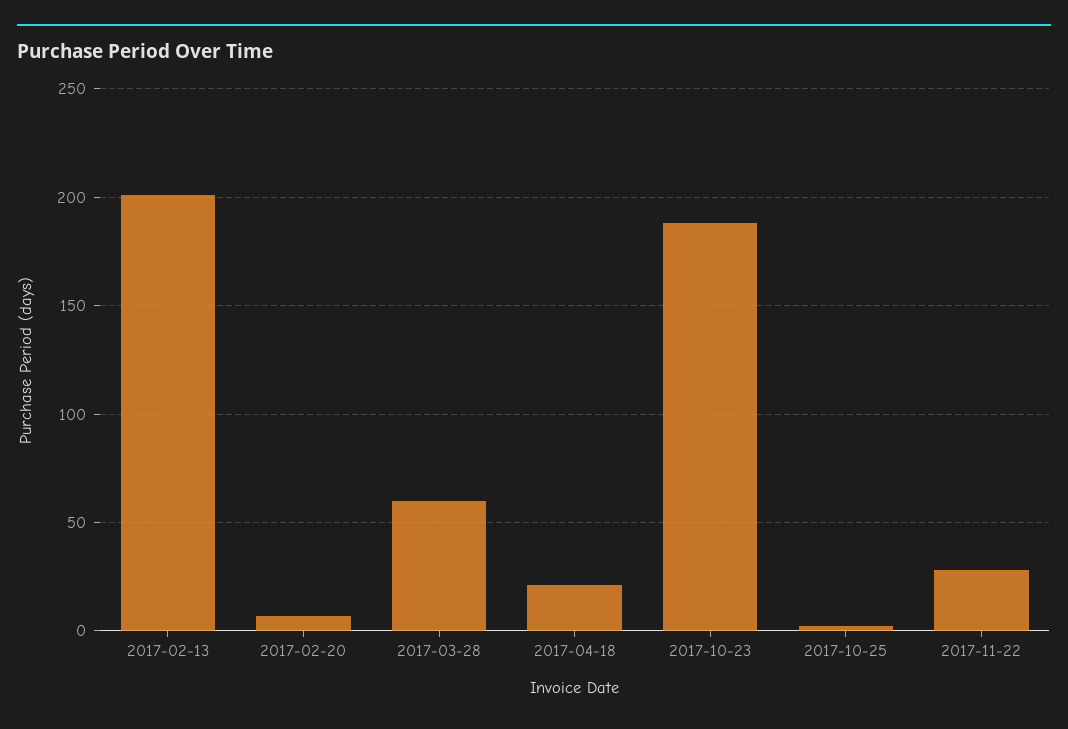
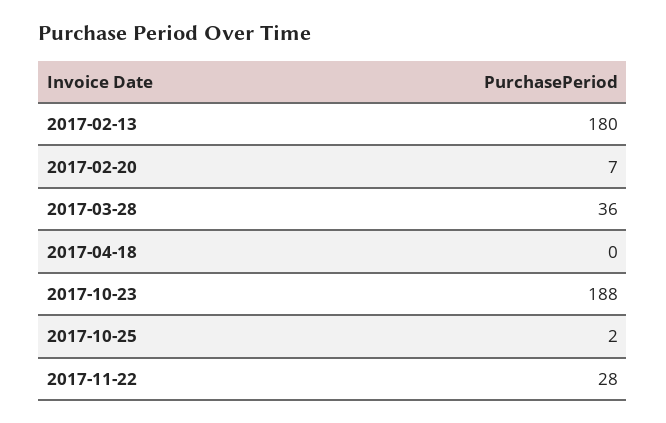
  {
-   "2017-02-13": 200,
+   "2017-02-13": 180,
    "2017-02-20": 7,
-   "2017-03-28": 60,
+   "2017-03-28": 36,
-   "2017-04-18": 20,
+   "2017-04-18": 0,
    "2017-10-23": 188,
    "2017-10-25": 2,
    "2017-11-22": 28
  }

